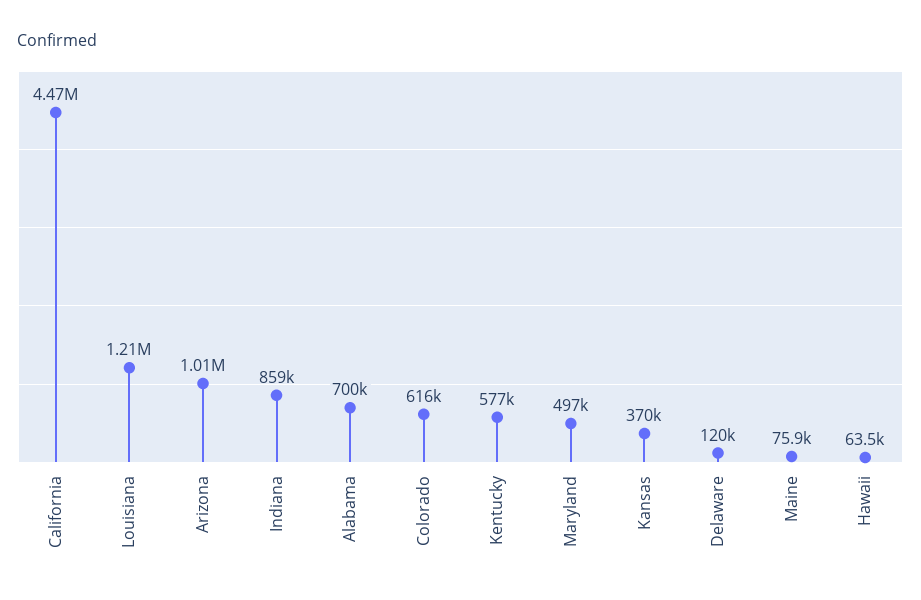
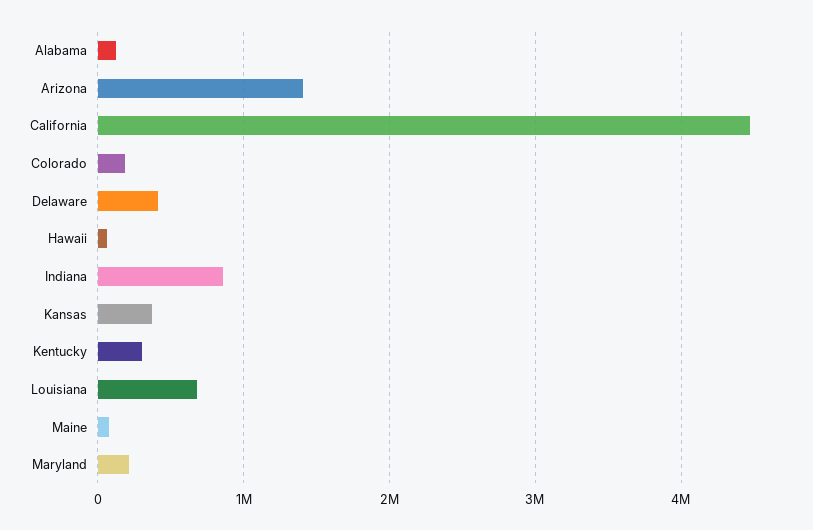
  {
    "California": 4470000,
-   "Louisiana": 1210000,
+   "Louisiana": 700000,
-   "Arizona": 1010000,
+   "Arizona": 1400000,
    "Indiana": 859000,
-   "Alabama": 700000,
+   "Alabama": 100000,
-   "Colorado": 616000,
+   "Colorado": 200000,
-   "Kentucky": 577000,
+   "Kentucky": 300000,
-   "Maryland": 497000,
+   "Maryland": 200000,
    "Kansas": 370000,
-   "Delaware": 120000,
+   "Delaware": 400000,
    "Maine": 75900,
    "Hawaii": 63500
  }

